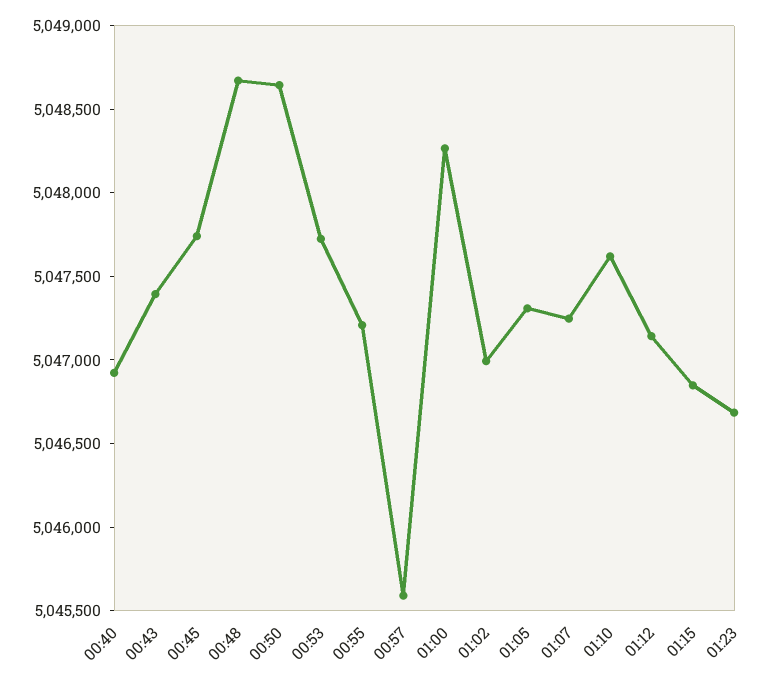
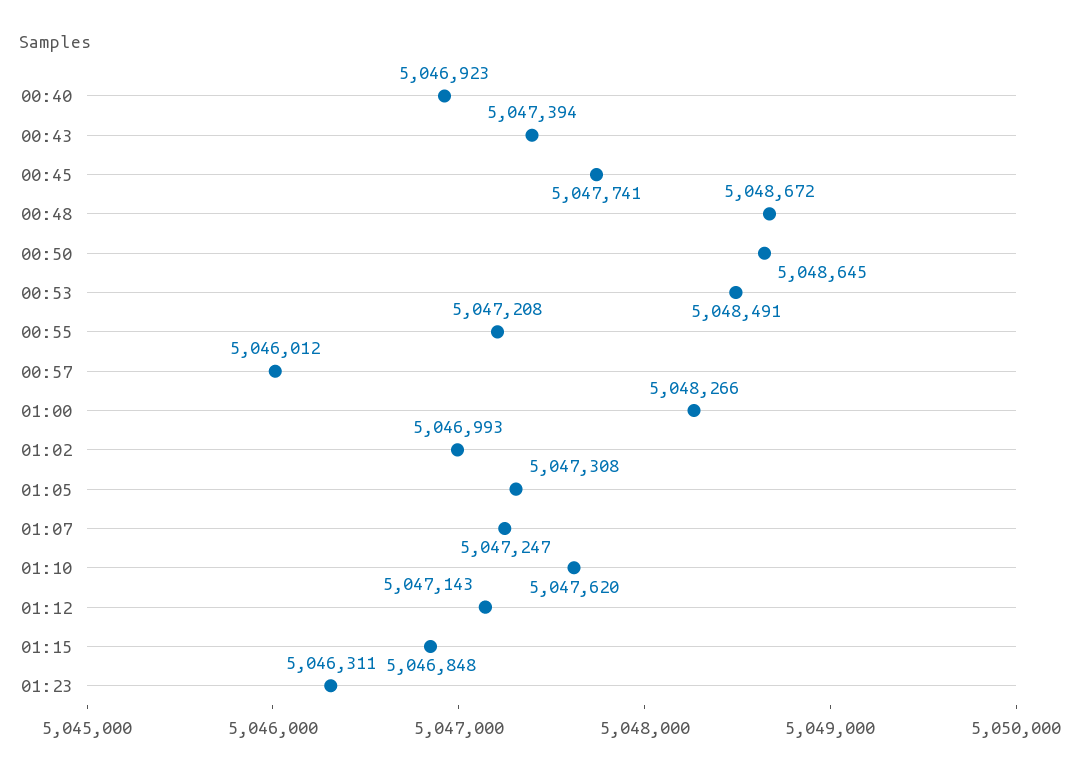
  {
    "00:40": 5046923,
    "00:43": 5047394,
    "00:45": 5047741,
    "00:48": 5048672,
    "00:50": 5048645,
-   "00:53": 5047700,
+   "00:53": 5048491,
    "00:55": 5047208,
-   "00:57": 5045600,
+   "00:57": 5046012,
    "01:00": 5048266,
    "01:02": 5046993,
    "01:05": 5047308,
    "01:07": 5047247,
    "01:10": 5047620,
    "01:12": 5047143,
    "01:15": 5046848,
-   "01:23": 5046700
+   "01:23": 5046311
  }

